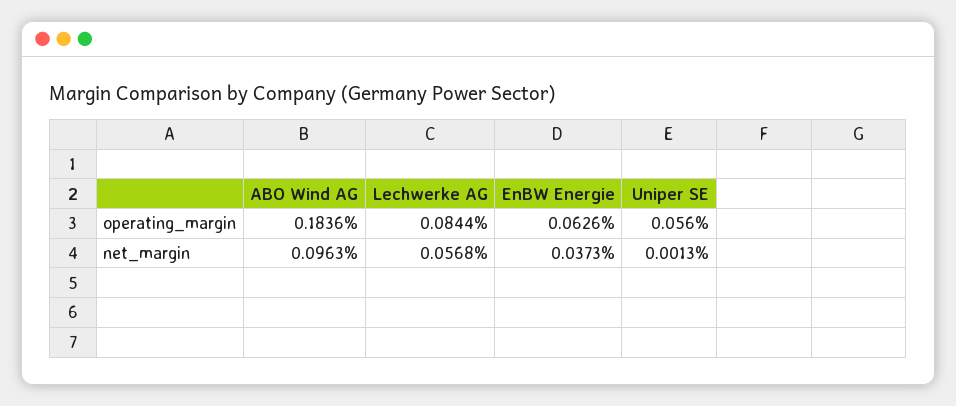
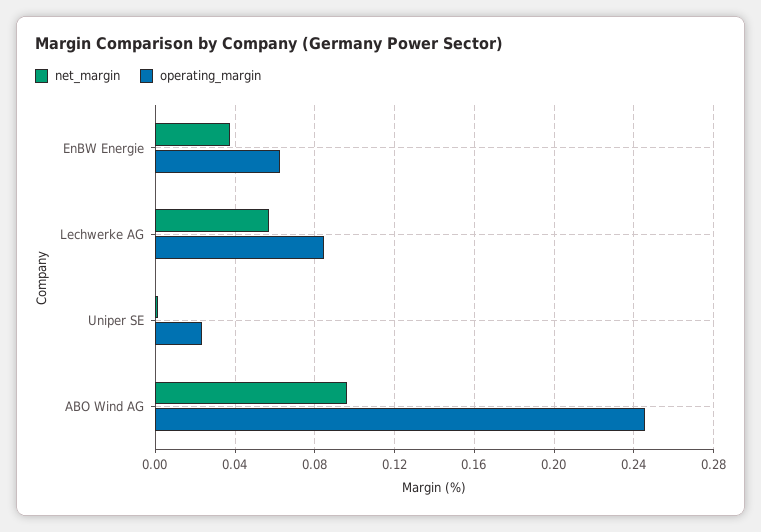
  {
    "operating_margin": {
-     "ABO Wind AG": 0.1836,
+     "ABO Wind AG": 0.245,
      "Lechwerke AG": 0.0844,
      "EnBW Energie": 0.0626,
-     "Uniper SE": 0.056
+     "Uniper SE": 0.025
    },
    "net_margin": {
      "ABO Wind AG": 0.0963,
      "Lechwerke AG": 0.0568,
      "EnBW Energie": 0.0373,
      "Uniper SE": 0.0013
    }
  }

